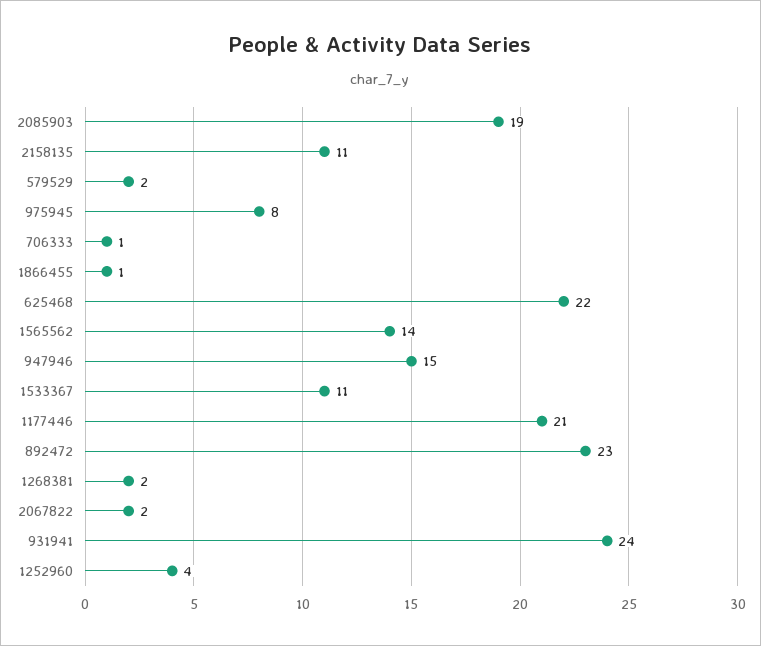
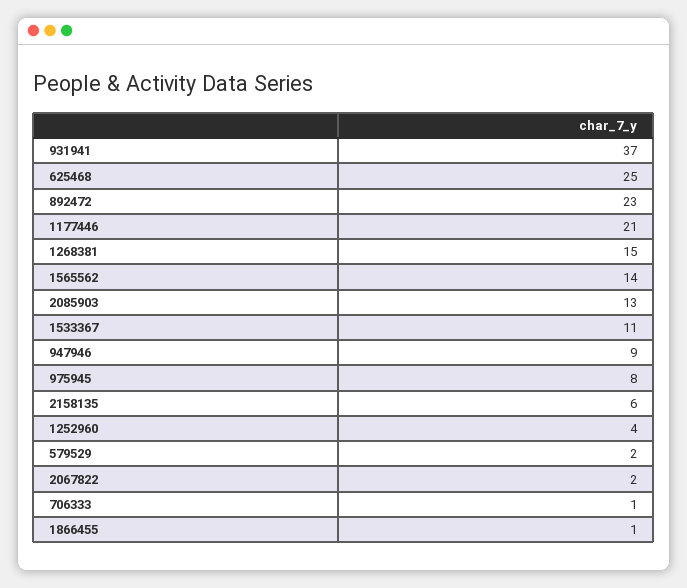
  {
-   "2085903": 19,
+   "2085903": 13,
-   "2158135": 11,
+   "2158135": 6,
    "579529": 2,
    "975945": 8,
    "706333": 1,
    "1866455": 1,
-   "625468": 22,
+   "625468": 25,
    "1565562": 14,
-   "947946": 15,
+   "947946": 9,
    "1533367": 11,
    "1177446": 21,
    "892472": 23,
-   "1268381": 2,
+   "1268381": 15,
    "2067822": 2,
-   "931941": 24,
+   "931941": 37,
    "1252960": 4
  }

